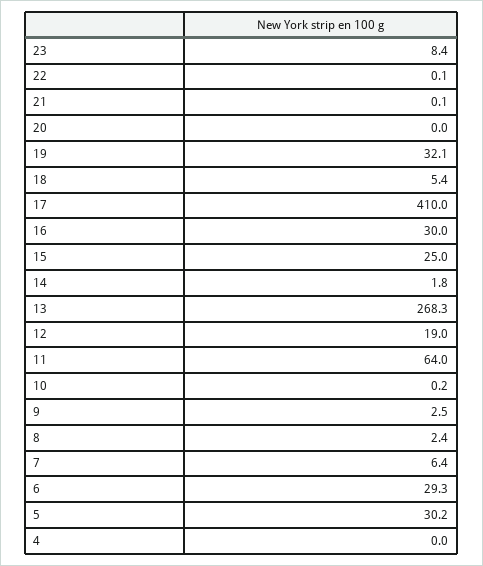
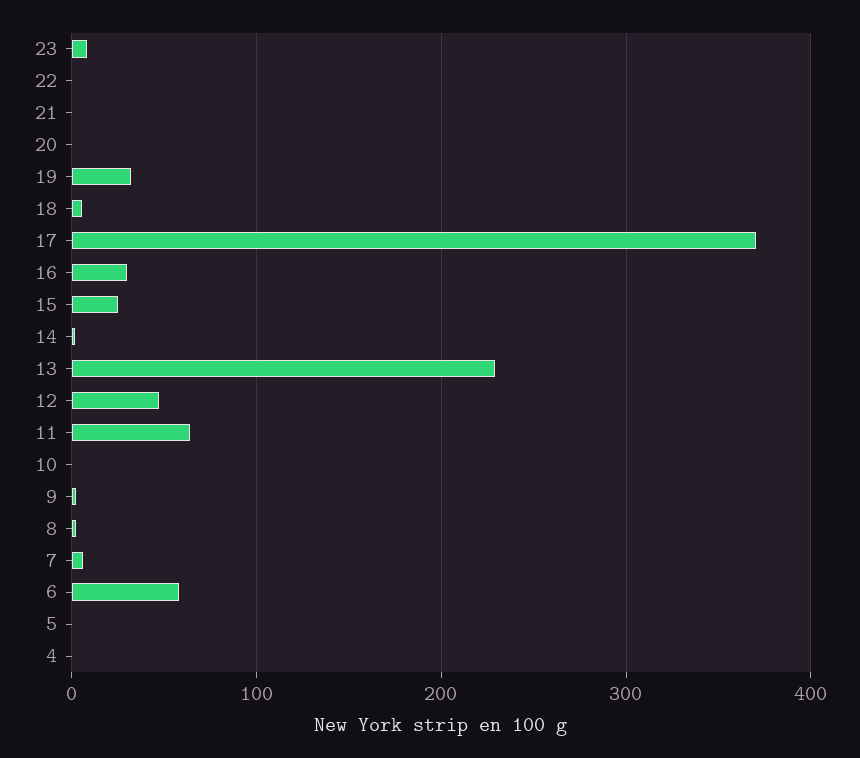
  {
    "23": 8.4,
    "22": 0.1,
    "21": 0.1,
    "20": 0,
    "19": 32.1,
    "18": 5.4,
-   "17": 410,
+   "17": 370,
    "16": 30,
    "15": 25,
    "14": 1.8,
-   "13": 268.3,
+   "13": 230,
-   "12": 19,
+   "12": 50,
    "11": 64,
    "10": 0.2,
    "9": 2.5,
    "8": 2.4,
    "7": 6.4,
-   "6": 29.3,
+   "6": 60,
-   "5": 30.2,
+   "5": 0,
    "4": 0
  }

